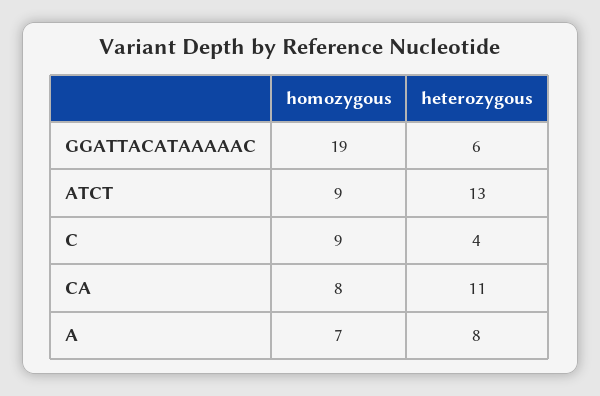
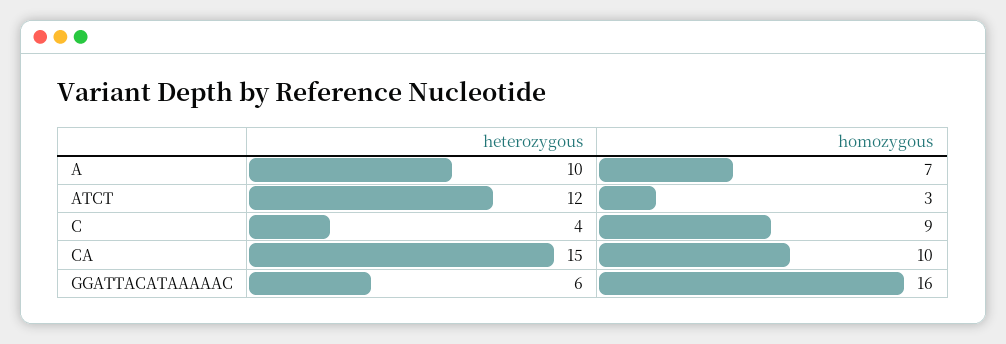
  {
    "homozygous": {
-     "GGATTACATAAAAAC": 19,
+     "GGATTACATAAAAAC": 16,
-     "ATCT": 9,
+     "ATCT": 3,
      "C": 9,
-     "CA": 8,
+     "CA": 10,
      "A": 7
    },
    "heterozygous": {
      "GGATTACATAAAAAC": 6,
-     "ATCT": 13,
+     "ATCT": 12,
      "C": 4,
-     "CA": 11,
+     "CA": 15,
-     "A": 8
+     "A": 10
    }
  }

